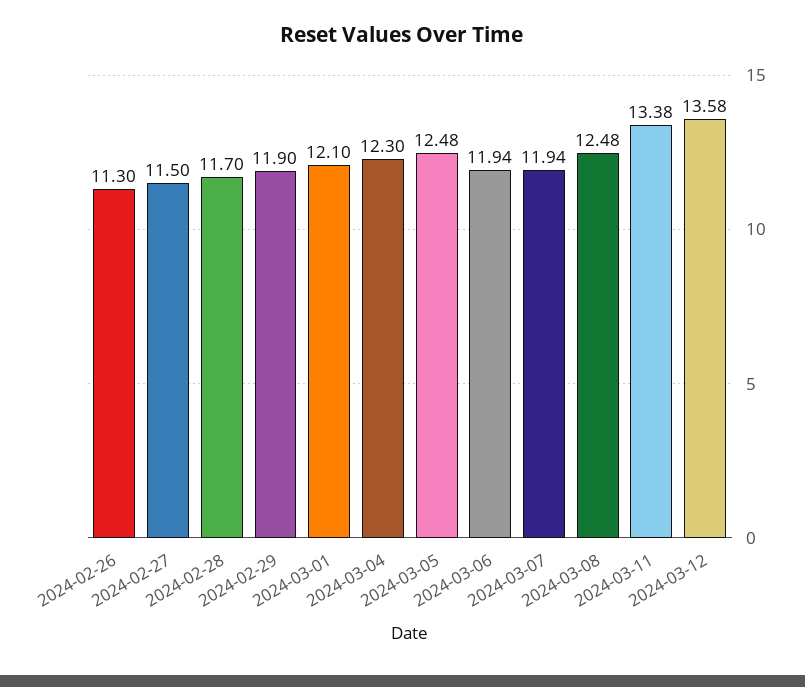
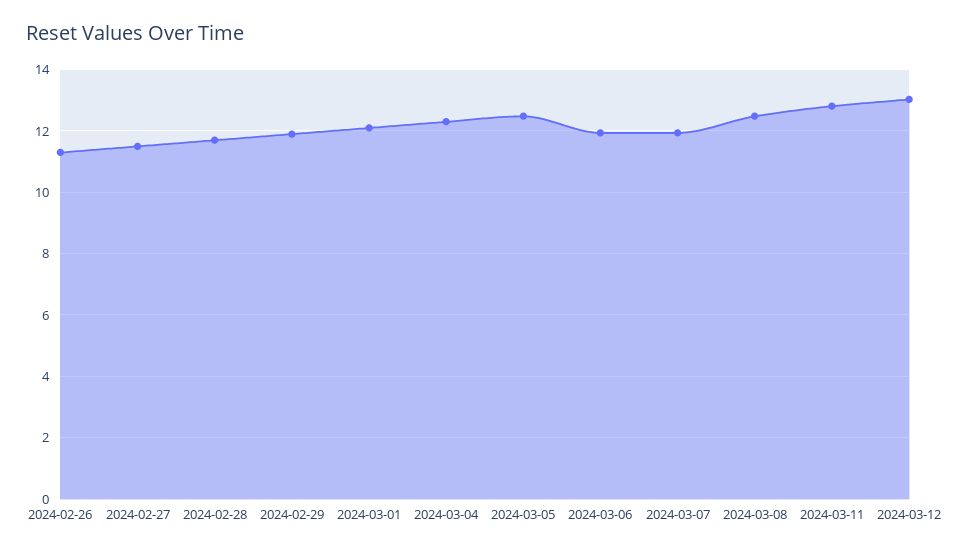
  {
    "2024-02-26": 11.3,
    "2024-02-27": 11.5,
    "2024-02-28": 11.7,
    "2024-02-29": 11.9,
    "2024-03-01": 12.1,
    "2024-03-04": 12.3,
    "2024-03-05": 12.48,
    "2024-03-06": 11.94,
    "2024-03-07": 11.94,
    "2024-03-08": 12.48,
-   "2024-03-11": 13.38,
+   "2024-03-11": 12.8,
-   "2024-03-12": 13.58
+   "2024-03-12": 13
  }

